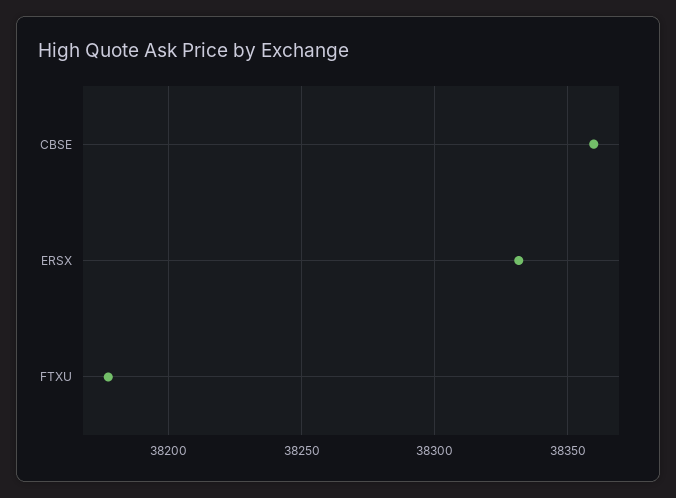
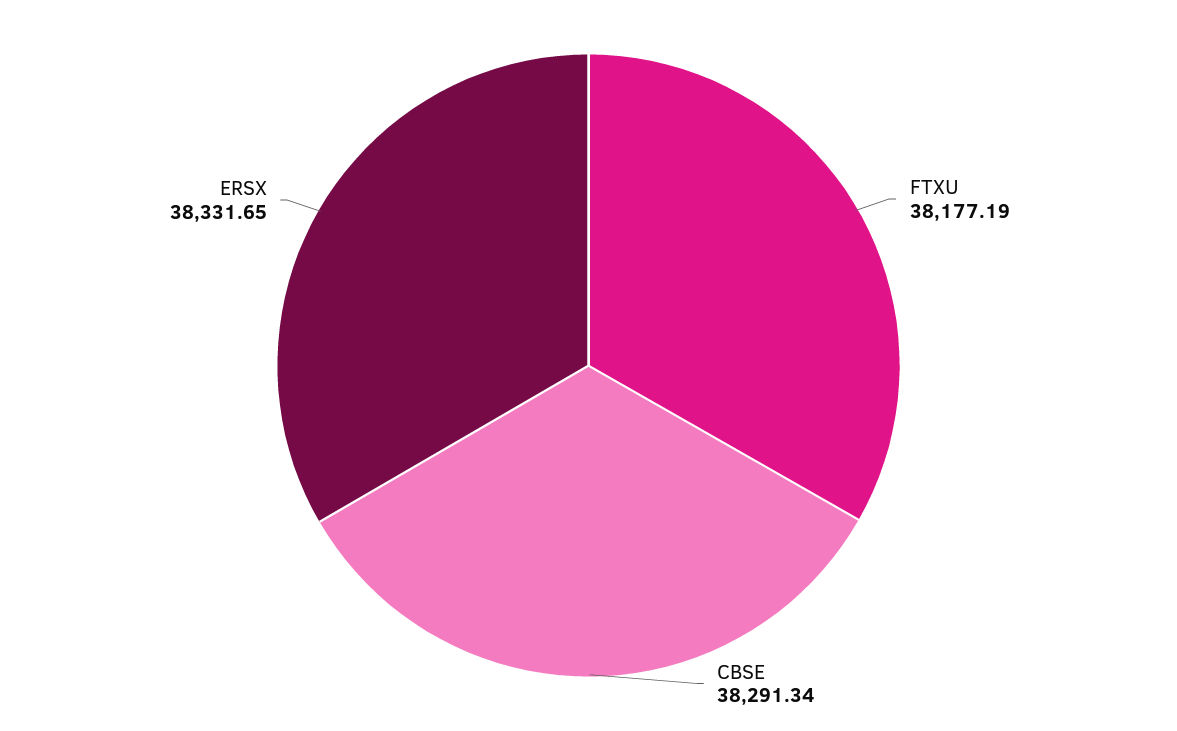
  {
-   "CBSE": 38360,
+   "CBSE": 38291.34,
    "ERSX": 38331.65,
    "FTXU": 38177.19
  }

